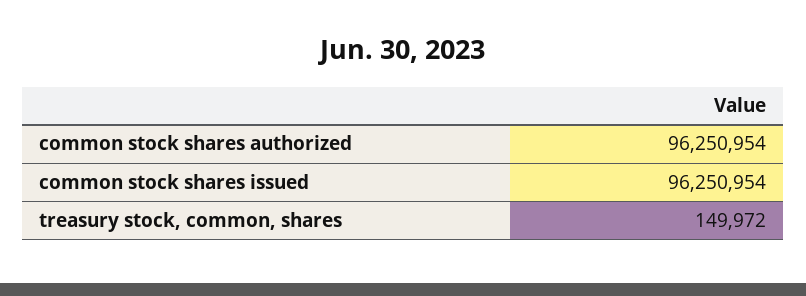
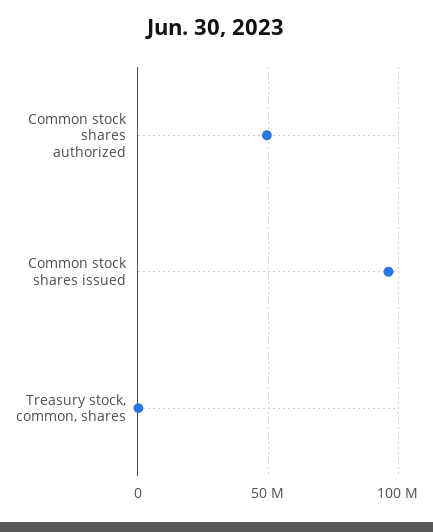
  {
-   "common stock shares authorized": 96250954,
+   "common stock shares authorized": 50000000,
    "common stock shares issued": 96250954,
    "treasury stock, common, shares": 149972
  }

